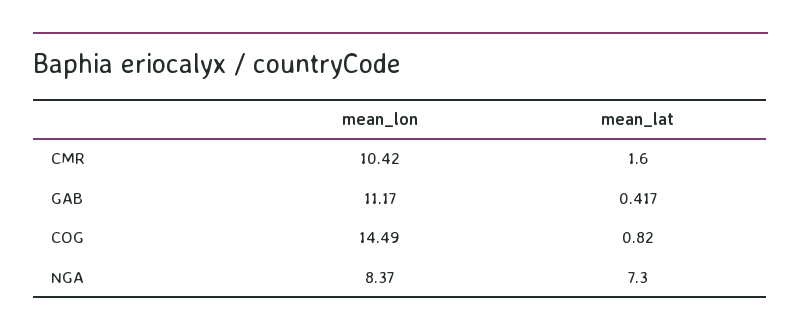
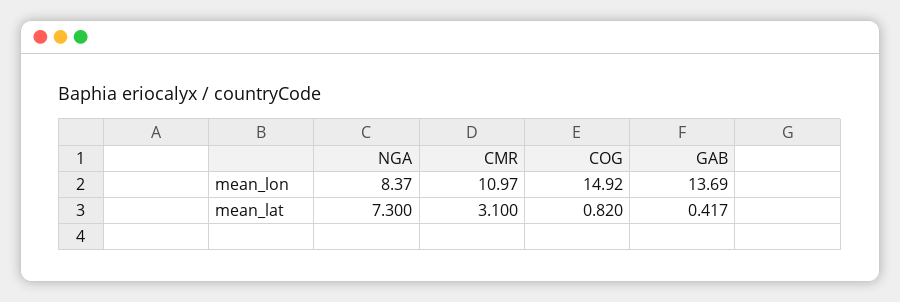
  {
    "mean_lon": {
-     "CMR": 10.42,
+     "CMR": 10.97,
-     "GAB": 11.17,
+     "GAB": 13.69,
-     "COG": 14.49,
+     "COG": 14.92,
      "NGA": 8.37
    },
    "mean_lat": {
-     "CMR": 1.6,
+     "CMR": 3.1,
      "GAB": 0.417,
      "COG": 0.82,
      "NGA": 7.3
    }
  }

